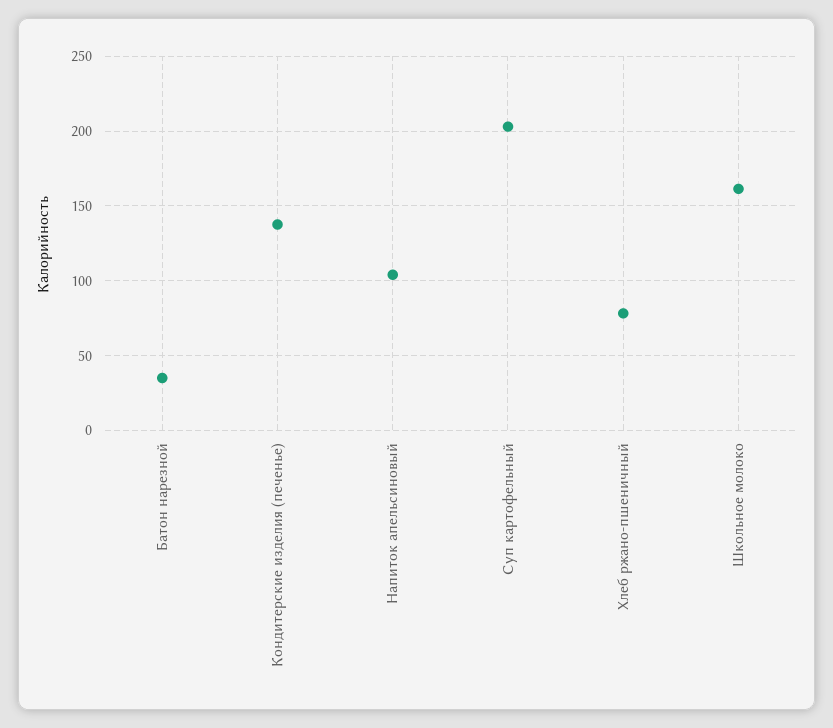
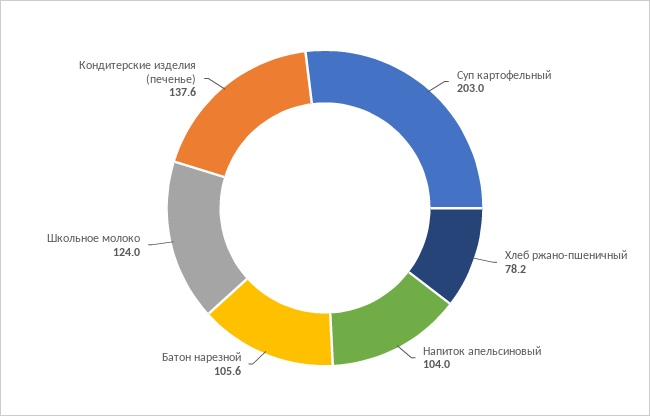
  {
-   "Батон нарезной": 35,
+   "Батон нарезной": 105.6,
    "Кондитерские изделия (печенье)": 137.6,
    "Напиток апельсиновый": 104,
    "Суп картофельный": 203,
    "Хлеб ржано-пшеничный": 78.2,
-   "Школьное молоко": 160
+   "Школьное молоко": 124
  }

